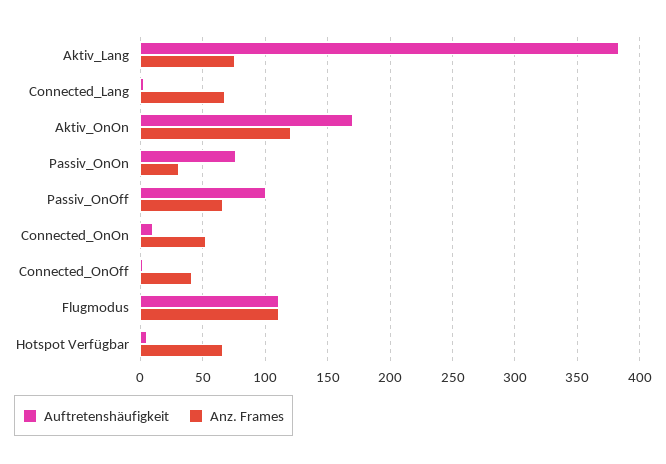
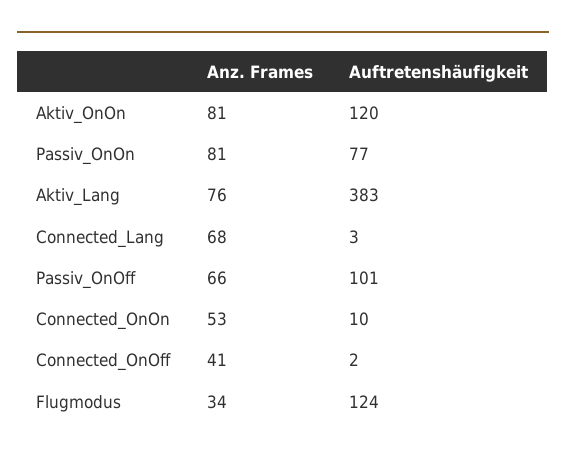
  {
    "Auftretenshäufigkeit": {
      "Aktiv_Lang": 383,
      "Connected_Lang": 3,
-     "Aktiv_OnOn": 170,
+     "Aktiv_OnOn": 120,
      "Passiv_OnOn": 77,
      "Passiv_OnOff": 101,
      "Connected_OnOn": 10,
      "Connected_OnOff": 2,
-     "Flugmodus": 110,
+     "Flugmodus": 124
-     "Hotspot Verfügbar": 5
    },
    "Anz. Frames": {
      "Aktiv_Lang": 76,
      "Connected_Lang": 68,
-     "Aktiv_OnOn": 120,
+     "Aktiv_OnOn": 81,
-     "Passiv_OnOn": 30,
+     "Passiv_OnOn": 81,
      "Passiv_OnOff": 66,
      "Connected_OnOn": 53,
      "Connected_OnOff": 41,
-     "Flugmodus": 110,
+     "Flugmodus": 34
-     "Hotspot Verfügbar": 65
    }
  }

